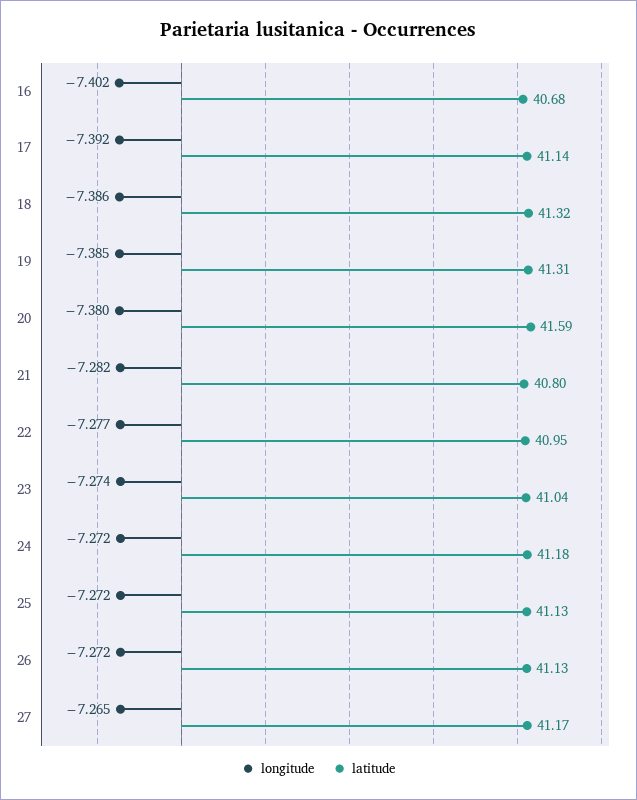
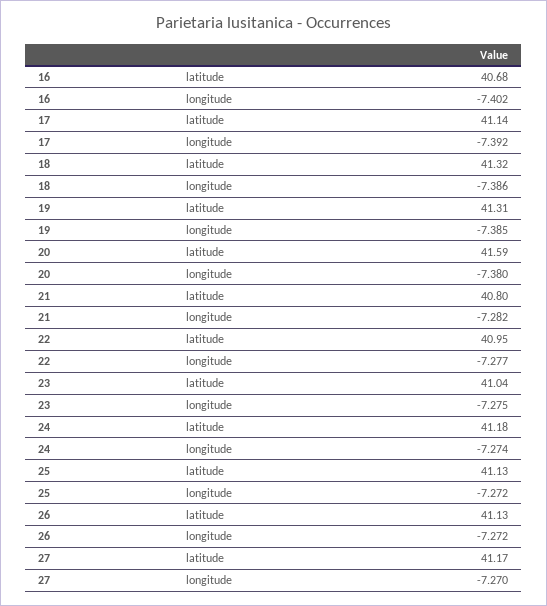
  {
    "longitude": {
      "16": -7.402,
      "17": -7.392,
      "18": -7.386,
      "19": -7.385,
      "20": -7.38,
      "21": -7.282,
      "22": -7.277,
-     "23": -7.274,
+     "23": -7.275,
-     "24": -7.272,
+     "24": -7.274,
      "25": -7.272,
      "26": -7.272,
-     "27": -7.265
+     "27": -7.27
    },
    "latitude": {
      "16": 40.68,
      "17": 41.14,
      "18": 41.32,
      "19": 41.31,
      "20": 41.59,
      "21": 40.8,
      "22": 40.95,
      "23": 41.04,
      "24": 41.18,
      "25": 41.13,
      "26": 41.13,
      "27": 41.17
    }
  }

